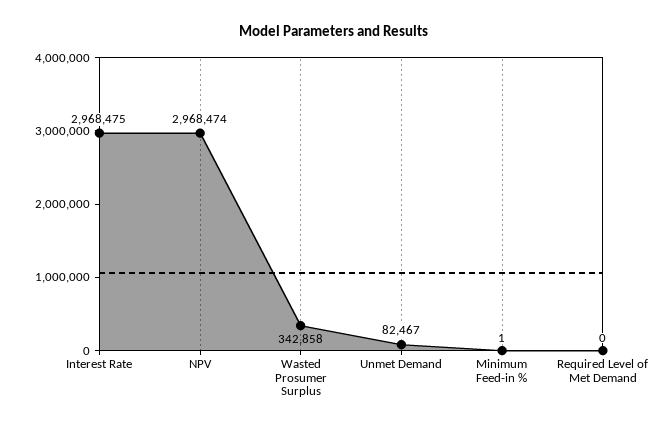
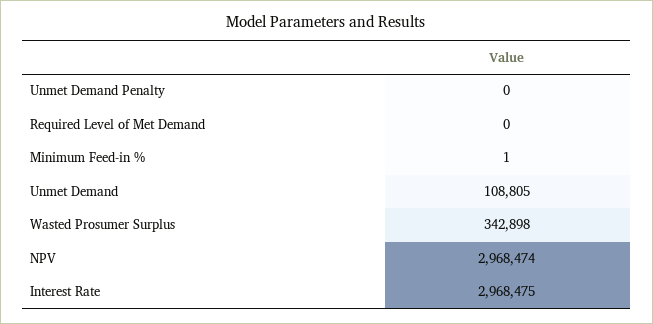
  {
    "Interest Rate": 2968475,
    "NPV": 2968474,
-   "Wasted Prosumer Surplus": 342858,
+   "Wasted Prosumer Surplus": 342898,
-   "Unmet Demand": 82467,
+   "Unmet Demand": 108805,
    "Minimum Feed-in %": 1,
-   "Required Level of Met Demand": 0
+   "Required Level of Met Demand": 0,
+   "Unmet Demand Penalty": 0
  }

